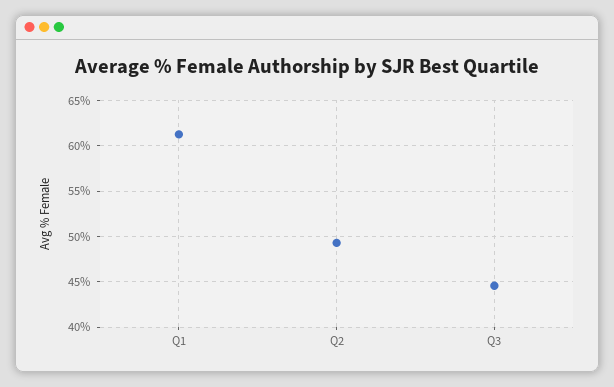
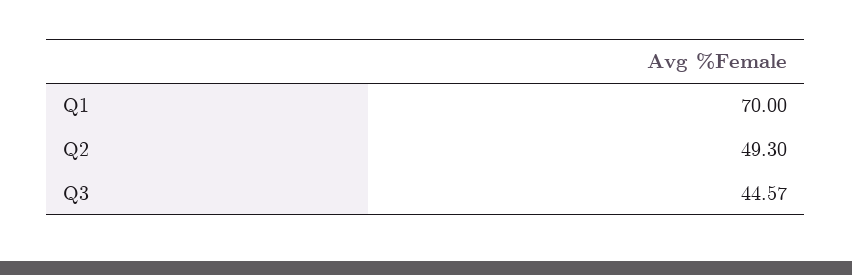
  {
-   "Q1": 61,
+   "Q1": 70,
    "Q2": 49.3,
    "Q3": 44.57
  }

